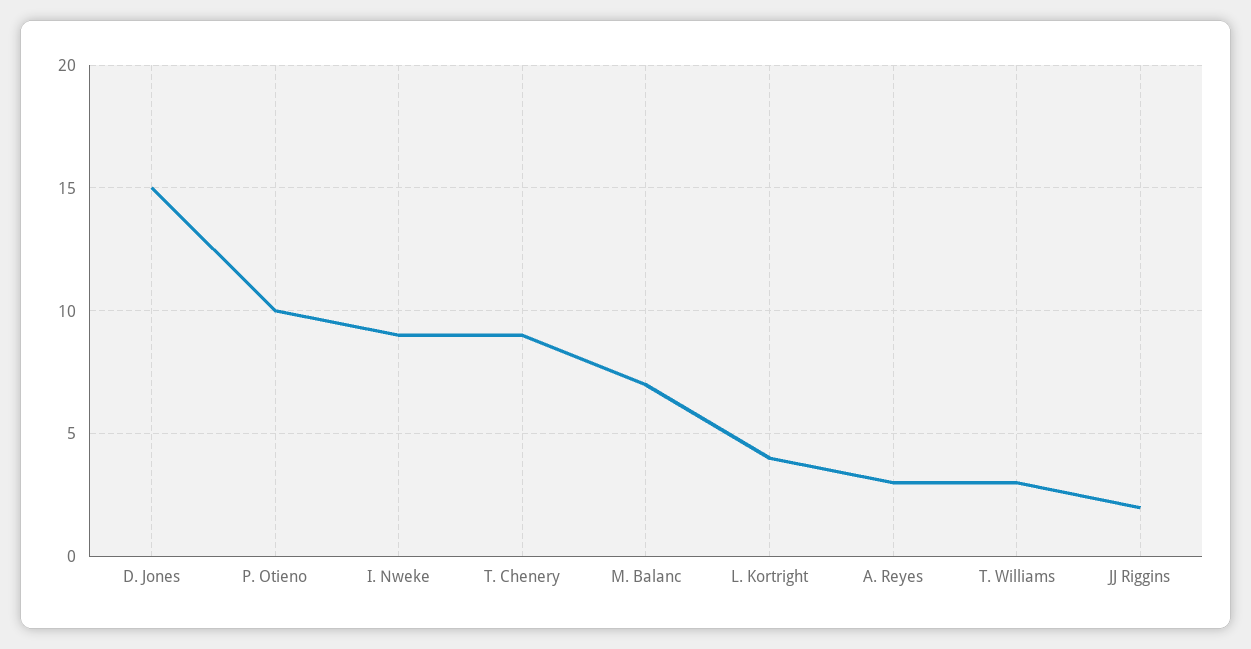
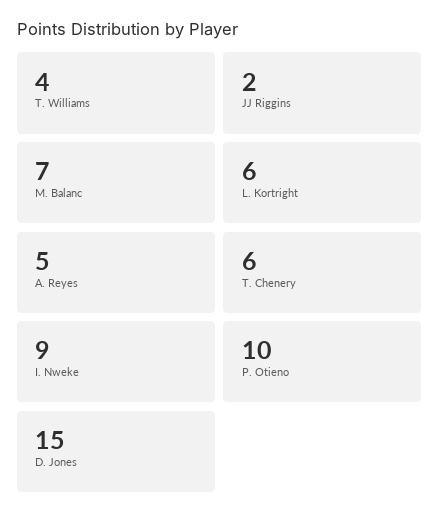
  {
    "D. Jones": 15,
    "P. Otieno": 10,
    "I. Nweke": 9,
-   "T. Chenery": 9,
+   "T. Chenery": 6,
    "M. Balanc": 7,
-   "L. Kortright": 4,
+   "L. Kortright": 6,
-   "A. Reyes": 3,
+   "A. Reyes": 5,
-   "T. Williams": 3,
+   "T. Williams": 4,
    "JJ Riggins": 2
  }

